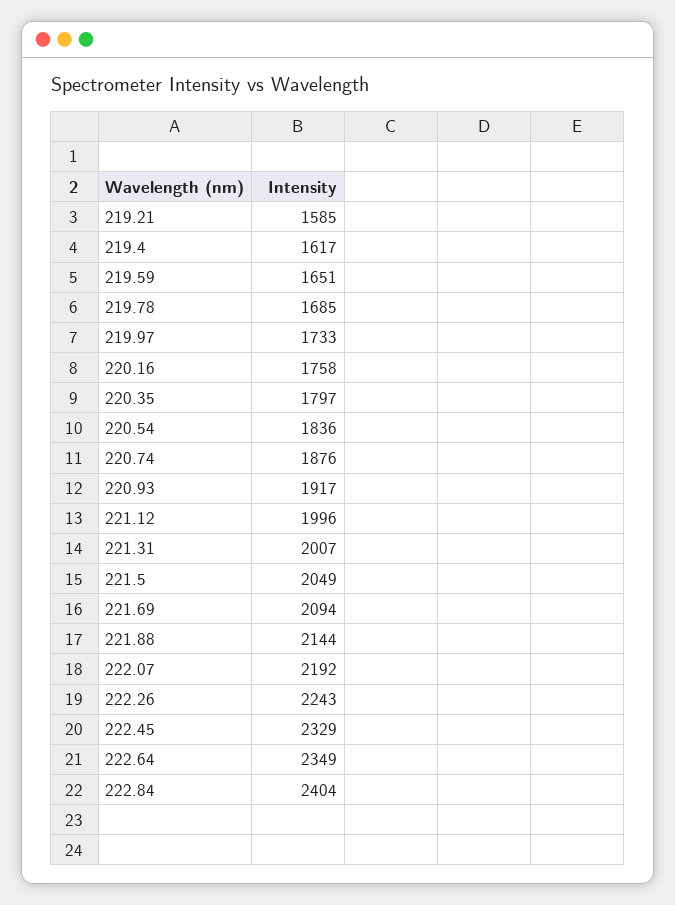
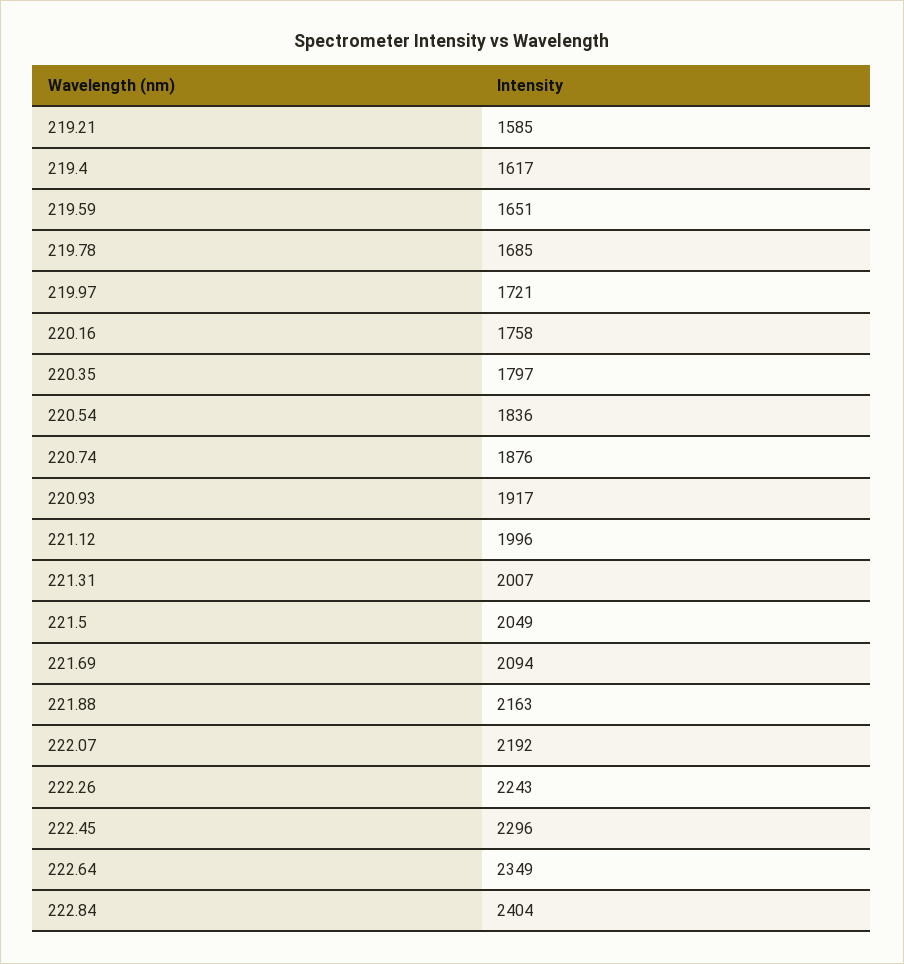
  {
    "219.21": 1585,
    "219.4": 1617,
    "219.59": 1651,
    "219.78": 1685,
-   "219.97": 1733,
+   "219.97": 1721,
    "220.16": 1758,
    "220.35": 1797,
    "220.54": 1836,
    "220.74": 1876,
    "220.93": 1917,
    "221.12": 1996,
    "221.31": 2007,
    "221.5": 2049,
    "221.69": 2094,
-   "221.88": 2144,
+   "221.88": 2163,
    "222.07": 2192,
    "222.26": 2243,
-   "222.45": 2329,
+   "222.45": 2296,
    "222.64": 2349,
    "222.84": 2404
  }

